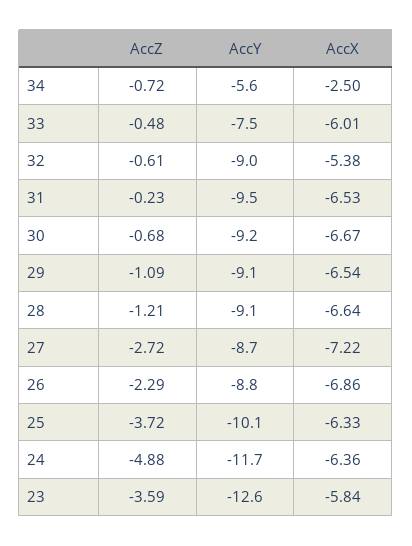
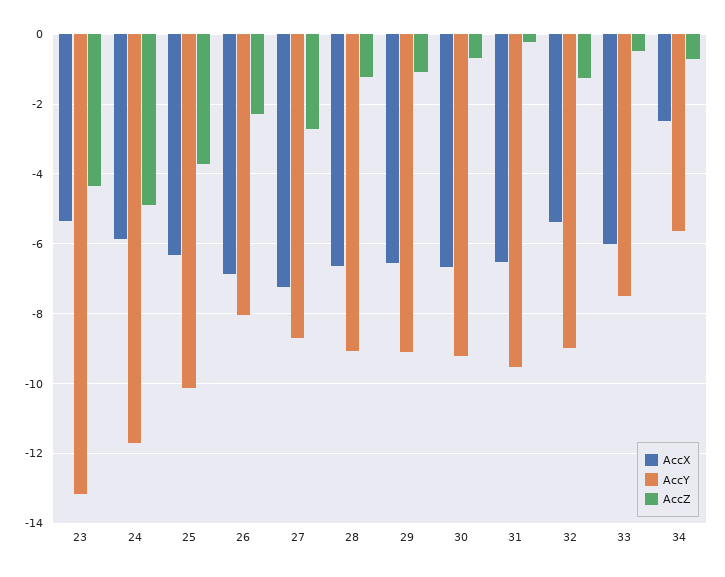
  {
    "AccZ": {
      "34": -0.72,
      "33": -0.48,
-     "32": -0.61,
+     "32": -1.2,
      "31": -0.23,
      "30": -0.68,
      "29": -1.09,
      "28": -1.21,
      "27": -2.72,
      "26": -2.29,
      "25": -3.72,
      "24": -4.88,
-     "23": -3.59
+     "23": -4.4
    },
    "AccY": {
      "34": -5.6,
      "33": -7.5,
      "32": -9,
      "31": -9.5,
      "30": -9.2,
      "29": -9.1,
      "28": -9.1,
      "27": -8.7,
-     "26": -8.8,
+     "26": -8,
      "25": -10.1,
      "24": -11.7,
-     "23": -12.6
+     "23": -13.2
    },
    "AccX": {
      "34": -2.5,
      "33": -6.01,
      "32": -5.38,
      "31": -6.53,
      "30": -6.67,
      "29": -6.54,
      "28": -6.64,
      "27": -7.22,
      "26": -6.86,
      "25": -6.33,
-     "24": -6.36,
+     "24": -5.8,
-     "23": -5.84
+     "23": -5.4
    }
  }

